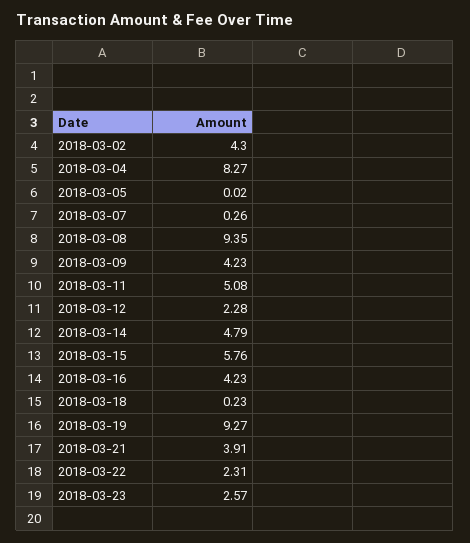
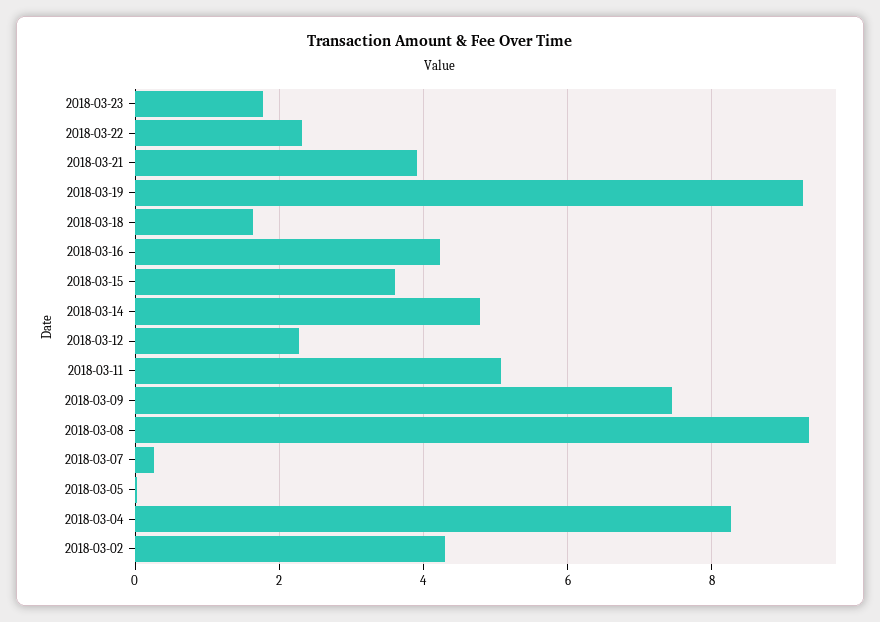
  {
    "2018-03-02": 4.3,
    "2018-03-04": 8.27,
    "2018-03-05": 0.02,
    "2018-03-07": 0.26,
    "2018-03-08": 9.35,
-   "2018-03-09": 4.23,
+   "2018-03-09": 7.4,
    "2018-03-11": 5.08,
    "2018-03-12": 2.28,
    "2018-03-14": 4.79,
-   "2018-03-15": 5.76,
+   "2018-03-15": 3.6,
    "2018-03-16": 4.23,
-   "2018-03-18": 0.23,
+   "2018-03-18": 1.6,
    "2018-03-19": 9.27,
    "2018-03-21": 3.91,
    "2018-03-22": 2.31,
-   "2018-03-23": 2.57
+   "2018-03-23": 1.8
  }

